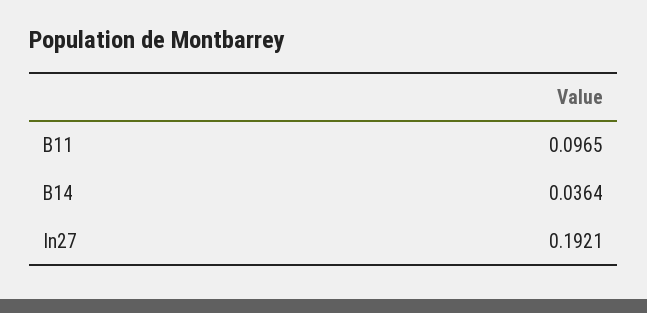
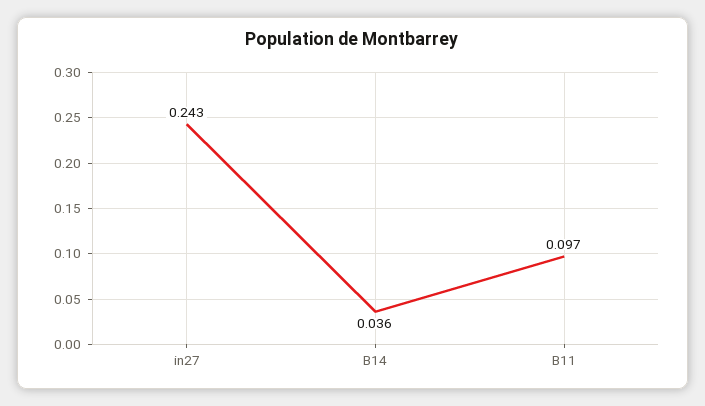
  {
    "B11": 0.0965,
    "B14": 0.0364,
-   "In27": 0.1921
+   "In27": 0.243
  }

